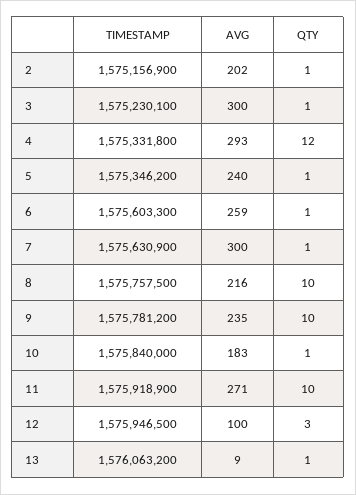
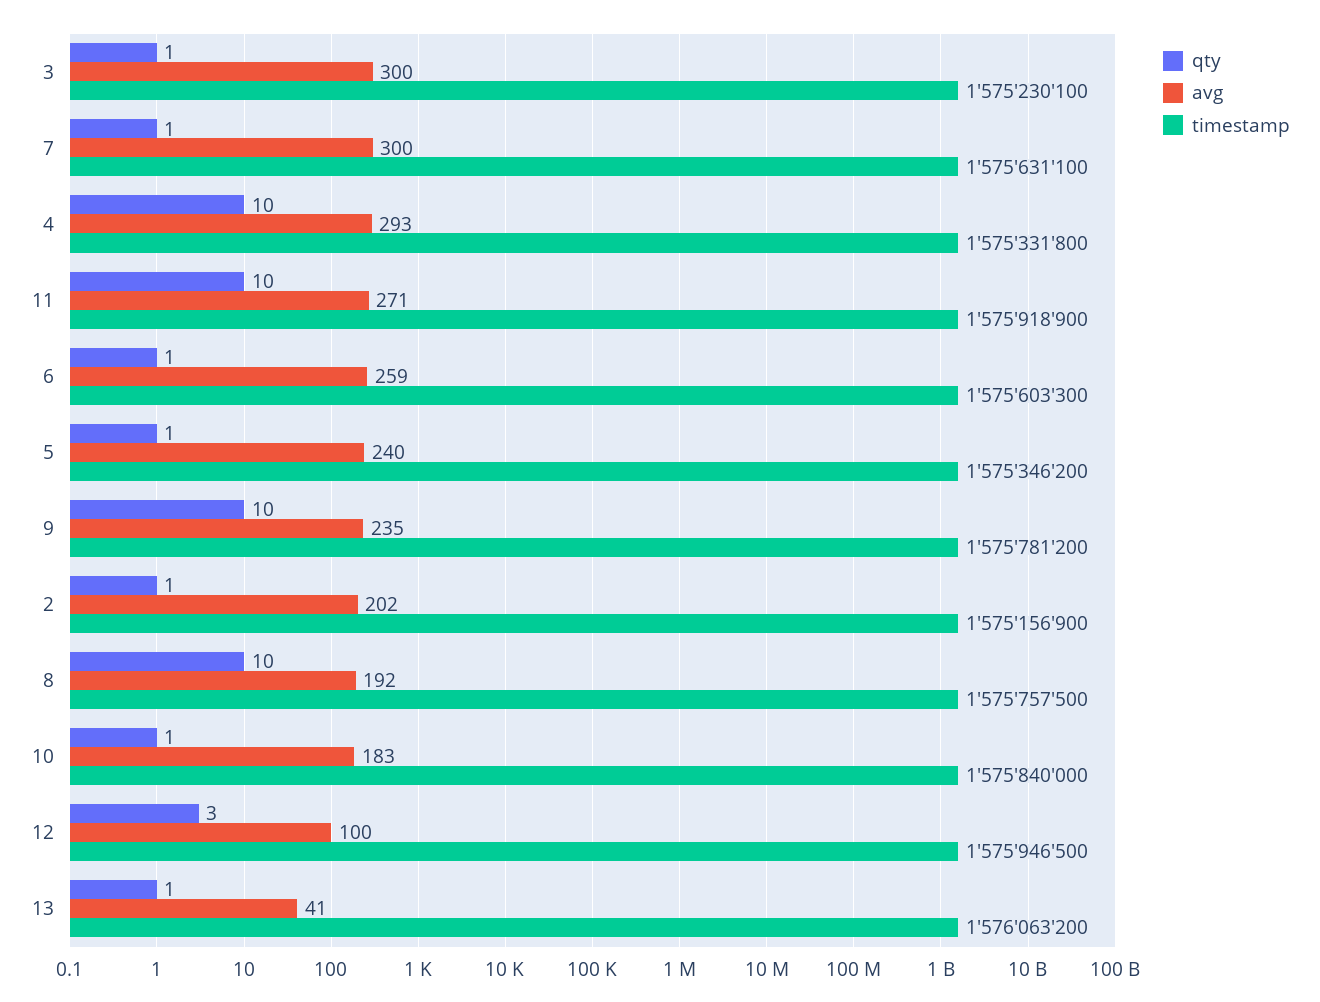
  {
    "TIMESTAMP": {
      "2": 1575156900,
      "3": 1575230100,
      "4": 1575331800,
      "5": 1575346200,
      "6": 1575603300,
-     "7": 1575630900,
+     "7": 1575631100,
      "8": 1575757500,
      "9": 1575781200,
      "10": 1575840000,
      "11": 1575918900,
      "12": 1575946500,
      "13": 1576063200
    },
    "AVG": {
      "2": 202,
      "3": 300,
      "4": 293,
      "5": 240,
      "6": 259,
      "7": 300,
-     "8": 216,
+     "8": 192,
      "9": 235,
      "10": 183,
      "11": 271,
      "12": 100,
-     "13": 9
+     "13": 41
    },
    "QTY": {
      "2": 1,
      "3": 1,
-     "4": 12,
+     "4": 10,
      "5": 1,
      "6": 1,
      "7": 1,
      "8": 10,
      "9": 10,
      "10": 1,
      "11": 10,
      "12": 3,
      "13": 1
    }
  }

